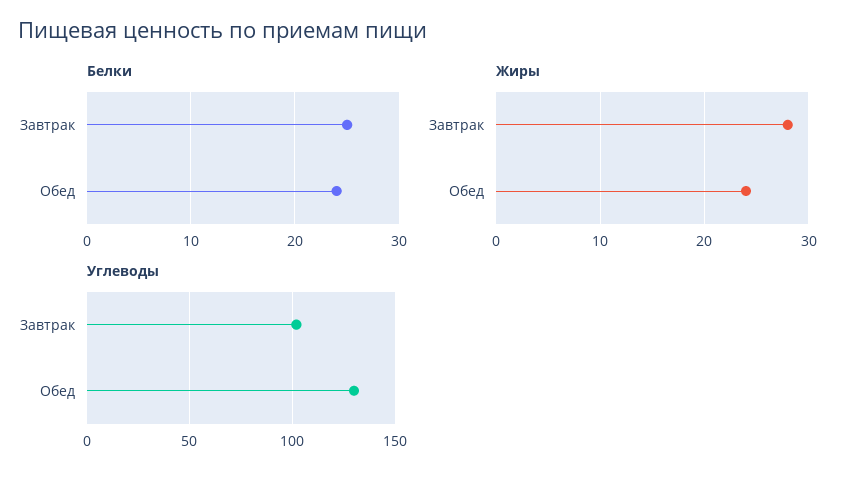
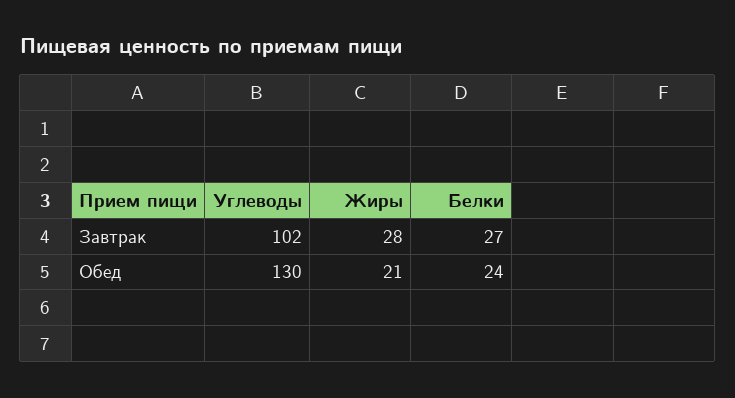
  {
    "Белки": {
-     "Завтрак": 25,
+     "Завтрак": 27,
      "Обед": 24
    },
    "Жиры": {
      "Завтрак": 28,
-     "Обед": 24
+     "Обед": 21
    },
    "Углеводы": {
      "Завтрак": 102,
      "Обед": 130
    }
  }

